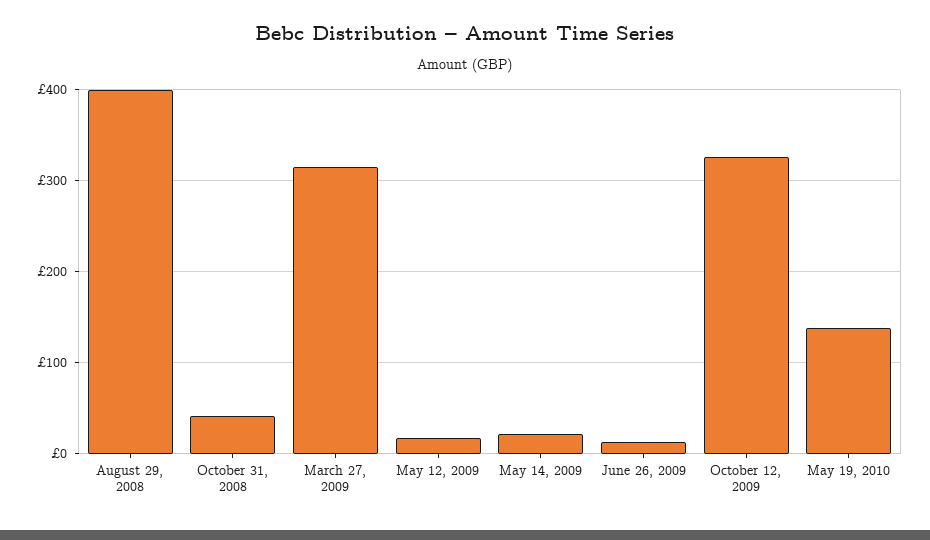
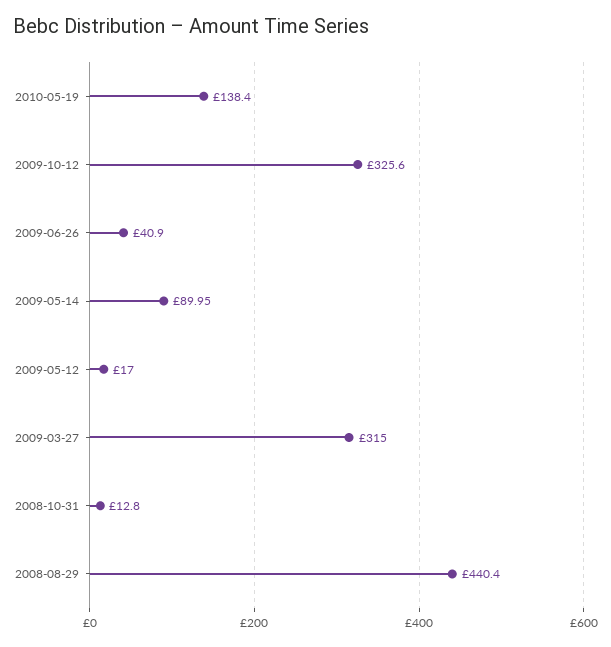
  {
-   "August 29, 2008": 400,
+   "August 29, 2008": 440.4,
-   "October 31, 2008": 40,
+   "October 31, 2008": 12.8,
    "March 27, 2009": 315,
    "May 12, 2009": 17,
-   "May 14, 2009": 20,
+   "May 14, 2009": 89.95,
-   "June 26, 2009": 10,
+   "June 26, 2009": 40.9,
    "October 12, 2009": 325.6,
    "May 19, 2010": 138.4
  }

